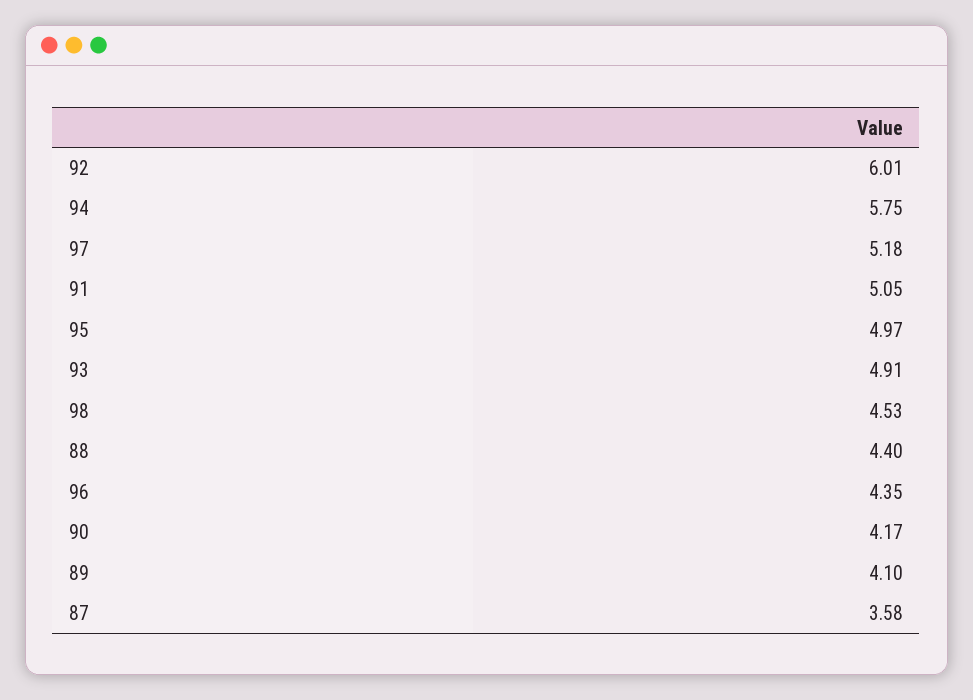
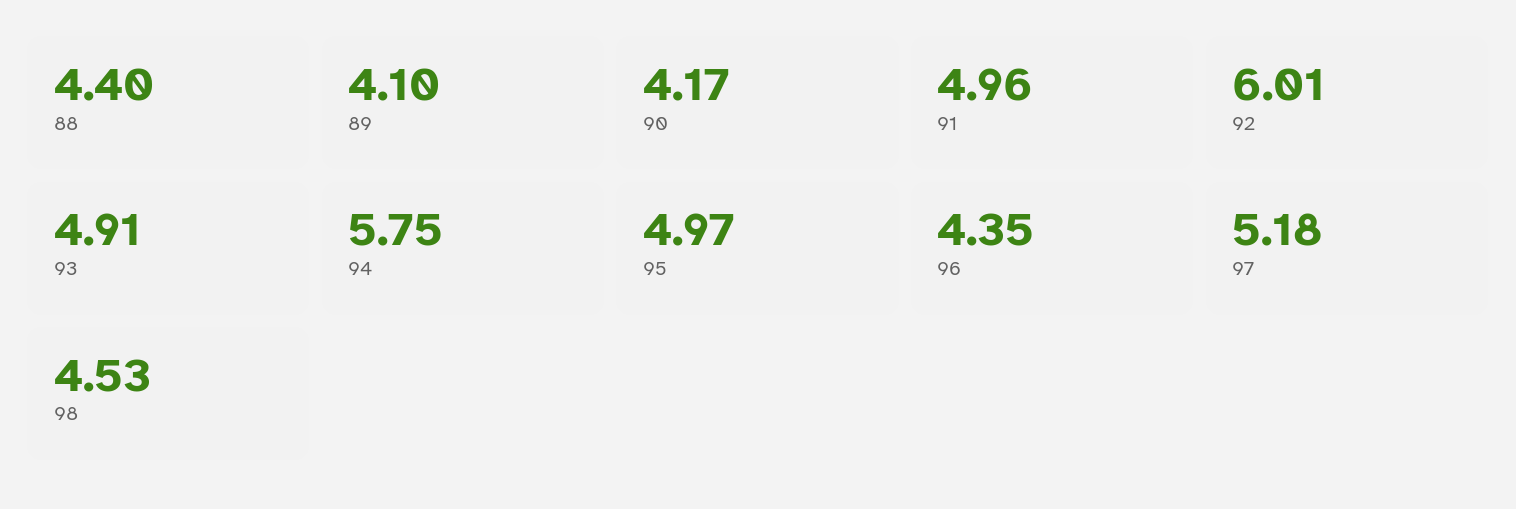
  {
    "92": 6.01,
    "94": 5.75,
    "97": 5.18,
-   "91": 5.05,
+   "91": 4.96,
    "95": 4.97,
    "93": 4.91,
    "98": 4.53,
    "88": 4.4,
    "96": 4.35,
    "90": 4.17,
-   "89": 4.1,
+   "89": 4.1
-   "87": 3.58
  }

